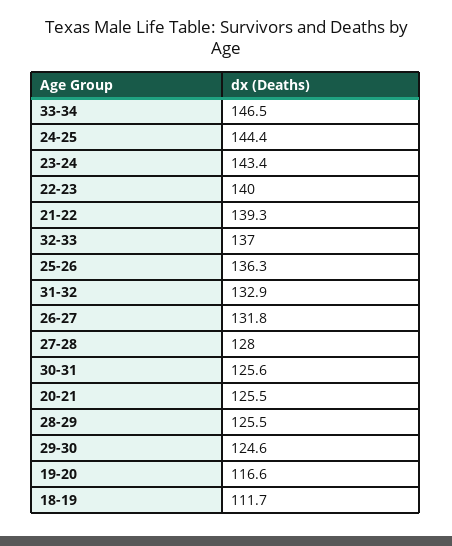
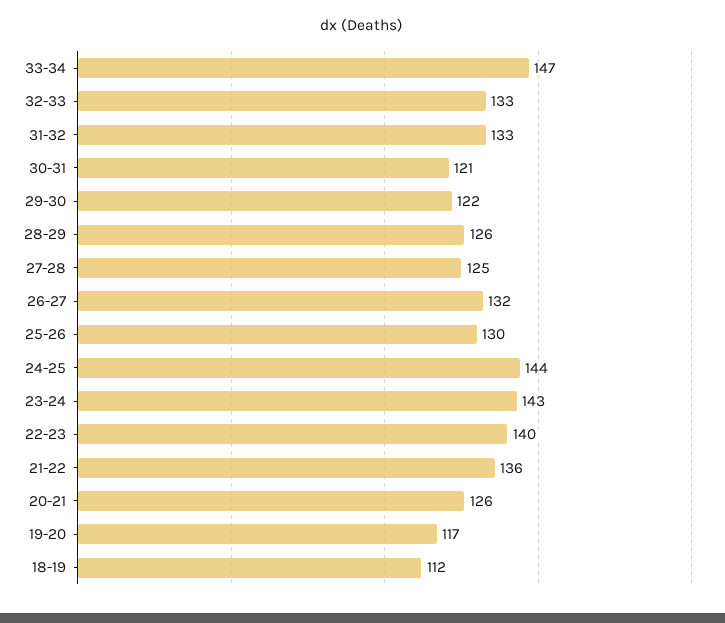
  {
    "33-34": 146.5,
    "24-25": 144.4,
    "23-24": 143.4,
    "22-23": 140,
-   "21-22": 139.3,
+   "21-22": 136,
-   "32-33": 137,
+   "32-33": 133,
-   "25-26": 136.3,
+   "25-26": 130,
    "31-32": 132.9,
    "26-27": 131.8,
-   "27-28": 128,
+   "27-28": 125,
-   "30-31": 125.6,
+   "30-31": 121,
    "20-21": 125.5,
    "28-29": 125.5,
-   "29-30": 124.6,
+   "29-30": 122,
    "19-20": 116.6,
    "18-19": 111.7
  }

